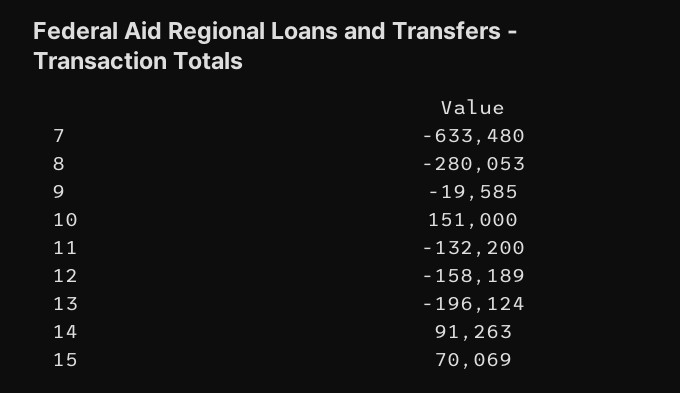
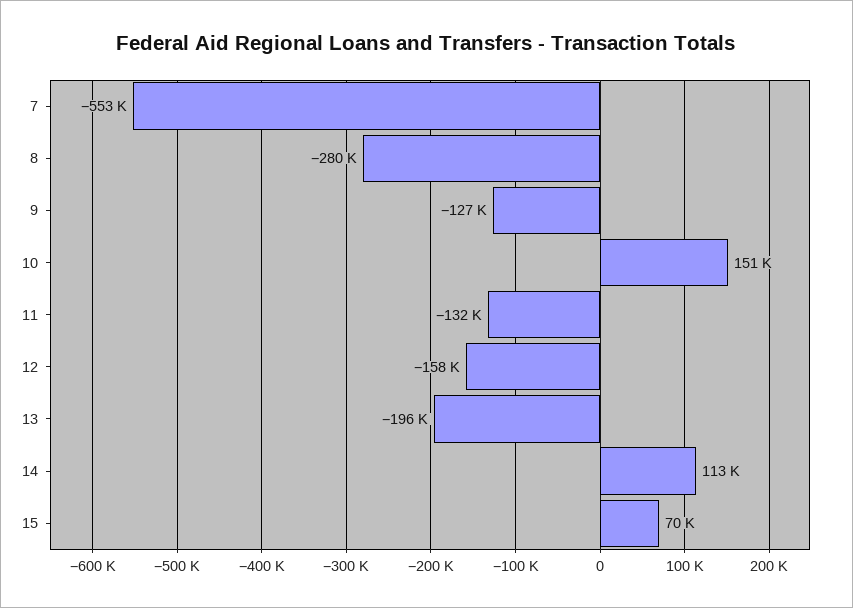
  {
-   "7": -633480,
+   "7": -553000,
    "8": -280053,
-   "9": -19585,
+   "9": -127000,
    "10": 151000,
    "11": -132200,
    "12": -158189,
    "13": -196124,
-   "14": 91263,
+   "14": 113000,
    "15": 70069
  }

